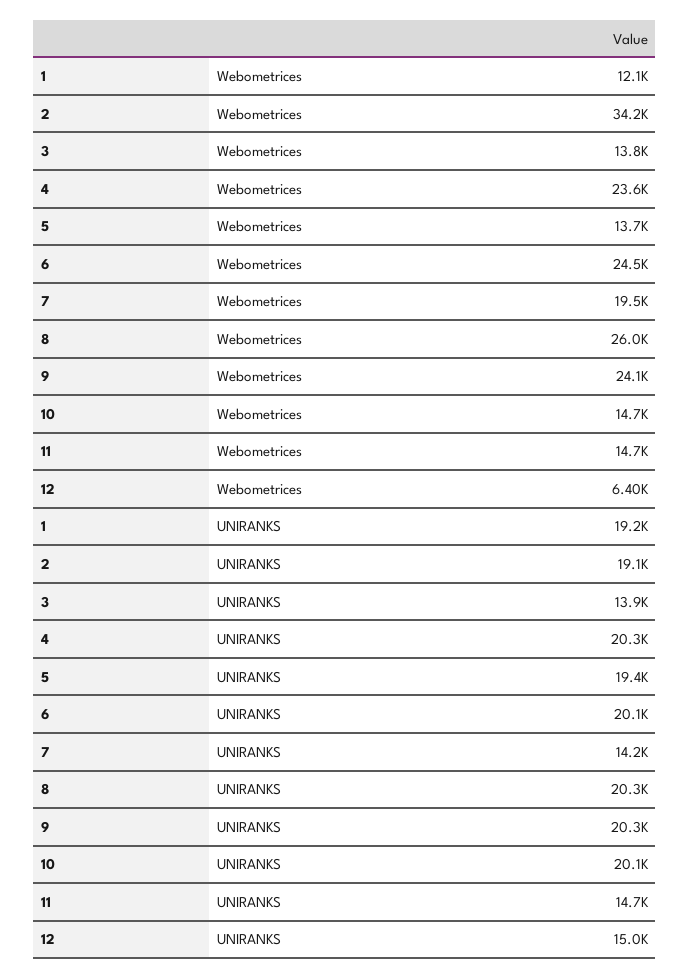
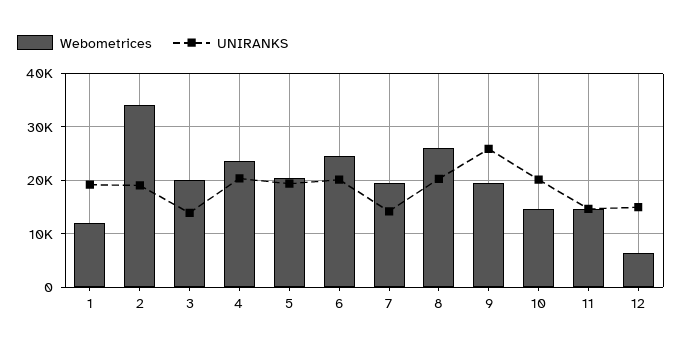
  {
    "Webometrices": {
      "1": 12100,
      "2": 34200,
-     "3": 13800,
+     "3": 20000,
      "4": 23600,
-     "5": 13700,
+     "5": 20000,
      "6": 24500,
      "7": 19500,
      "8": 26000,
-     "9": 24100,
+     "9": 20000,
      "10": 14700,
      "11": 14700,
      "12": 6400
    },
    "UNIRANKS": {
      "1": 19200,
      "2": 19100,
      "3": 13900,
      "4": 20300,
      "5": 19400,
      "6": 20100,
      "7": 14200,
      "8": 20300,
-     "9": 20300,
+     "9": 26000,
      "10": 20100,
      "11": 14700,
      "12": 15000
    }
  }

